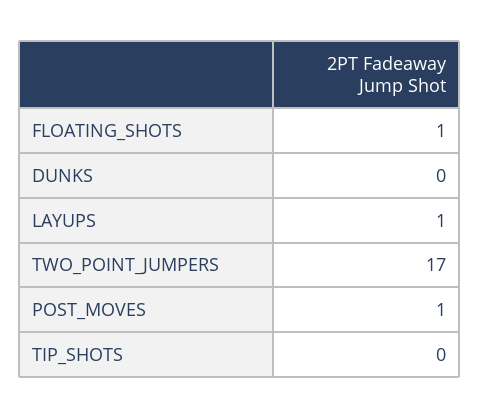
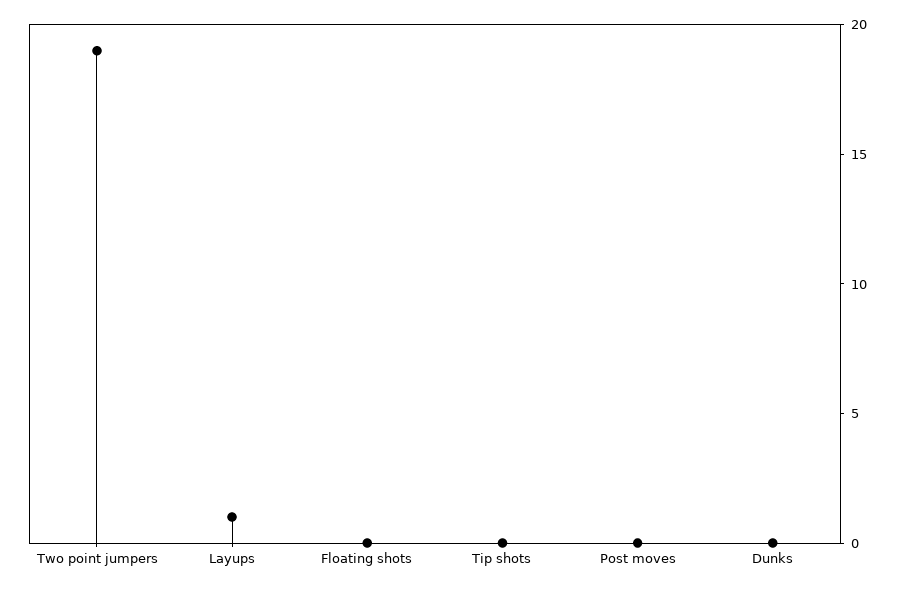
  {
-   "FLOATING_SHOTS": 1,
+   "FLOATING_SHOTS": 0,
    "DUNKS": 0,
    "LAYUPS": 1,
-   "TWO_POINT_JUMPERS": 17,
+   "TWO_POINT_JUMPERS": 19,
-   "POST_MOVES": 1,
+   "POST_MOVES": 0,
    "TIP_SHOTS": 0
  }

